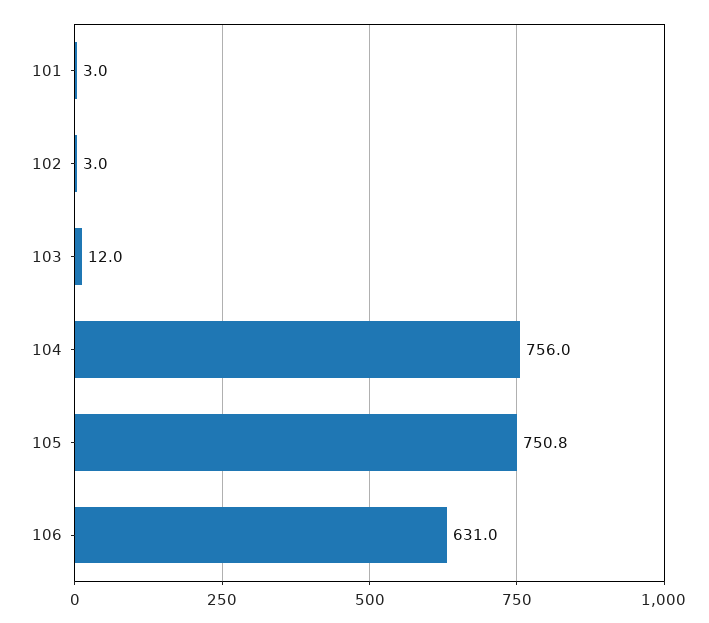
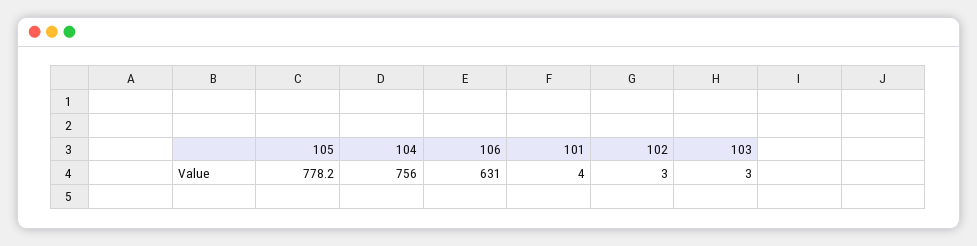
  {
-   "101": 3,
+   "101": 4,
    "102": 3,
-   "103": 12,
+   "103": 3,
    "104": 756,
-   "105": 750.8,
+   "105": 778.2,
    "106": 631
  }

